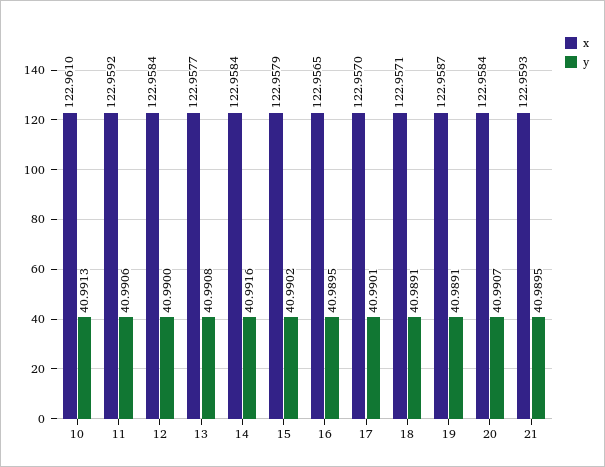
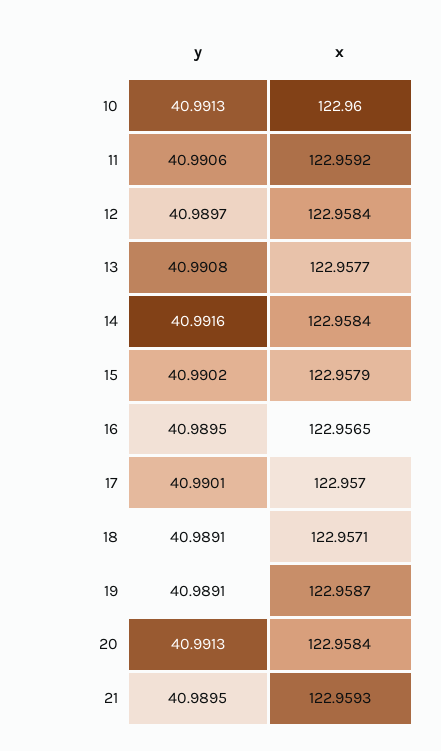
  {
    "x": {
-     "10": 122.961,
+     "10": 122.96,
      "11": 122.9592,
      "12": 122.9584,
      "13": 122.9577,
      "14": 122.9584,
      "15": 122.9579,
      "16": 122.9565,
      "17": 122.957,
      "18": 122.9571,
      "19": 122.9587,
      "20": 122.9584,
      "21": 122.9593
    },
    "y": {
      "10": 40.9913,
      "11": 40.9906,
-     "12": 40.99,
+     "12": 40.9897,
      "13": 40.9908,
      "14": 40.9916,
      "15": 40.9902,
      "16": 40.9895,
      "17": 40.9901,
      "18": 40.9891,
      "19": 40.9891,
-     "20": 40.9907,
+     "20": 40.9913,
      "21": 40.9895
    }
  }

